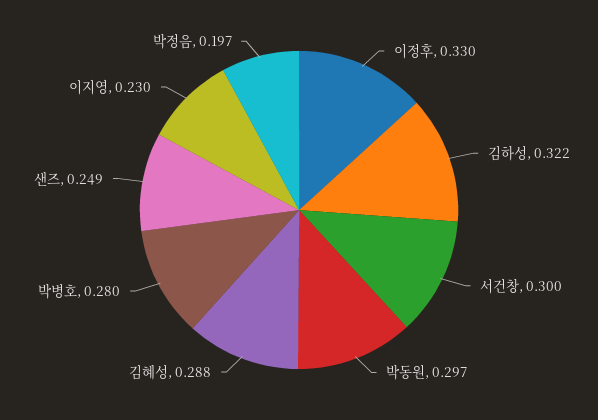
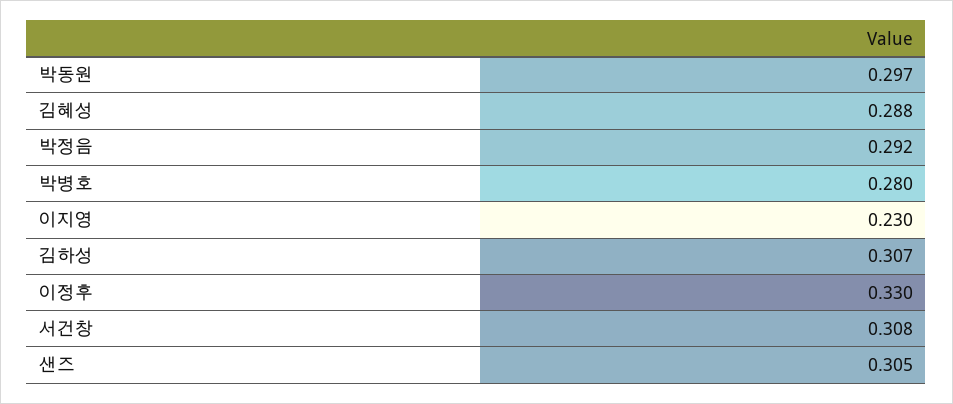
  {
    "이정후": 0.33,
-   "김하성": 0.322,
+   "김하성": 0.307,
-   "서건창": 0.3,
+   "서건창": 0.308,
    "박동원": 0.297,
    "김혜성": 0.288,
    "박병호": 0.28,
-   "샌즈": 0.249,
+   "샌즈": 0.305,
    "이지영": 0.23,
-   "박정음": 0.197
+   "박정음": 0.292
  }

